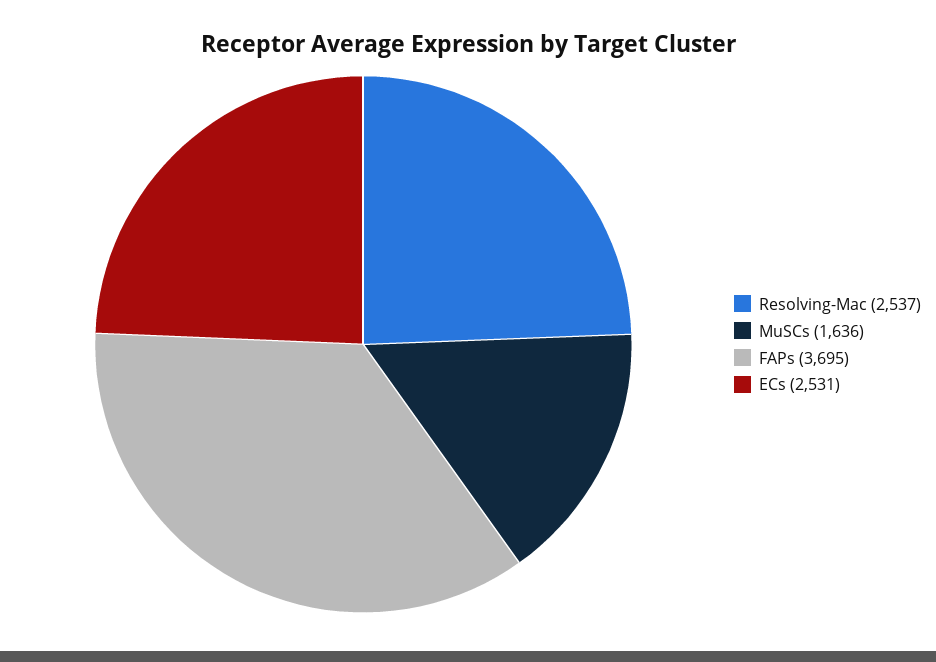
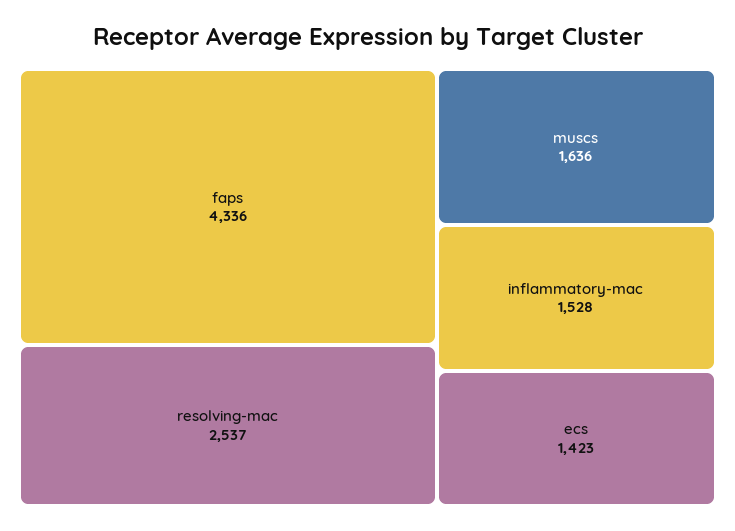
  {
    "Resolving-Mac": 2537,
    "MuSCs": 1636,
-   "FAPs": 3695,
+   "FAPs": 4336,
-   "ECs": 2531
+   "ECs": 1423,
+   "inflammatory-mac": 1528
  }

